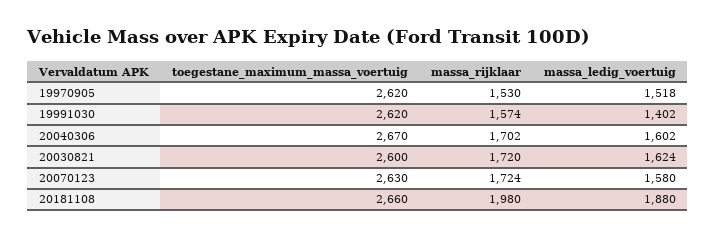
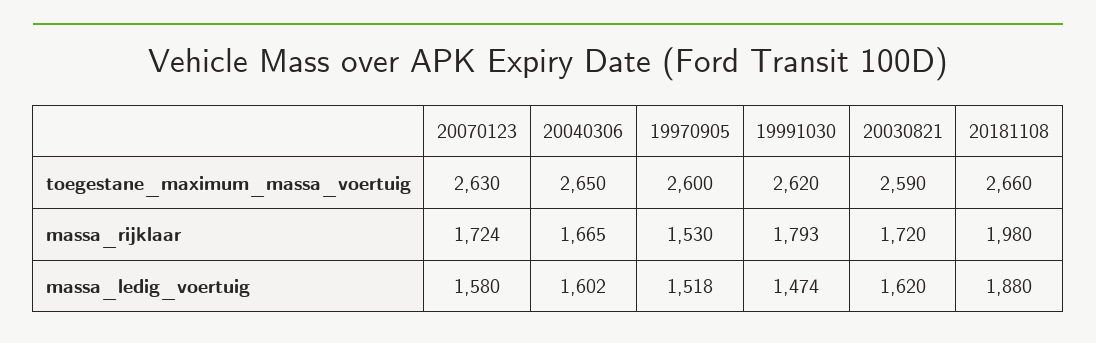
  {
    "toegestane_maximum_massa_voertuig": {
-     "19970905": 2620,
+     "19970905": 2600,
      "19991030": 2620,
-     "20040306": 2670,
+     "20040306": 2650,
-     "20030821": 2600,
+     "20030821": 2590,
      "20070123": 2630,
      "20181108": 2660
    },
    "massa_rijklaar": {
      "19970905": 1530,
-     "19991030": 1574,
+     "19991030": 1793,
-     "20040306": 1702,
+     "20040306": 1665,
      "20030821": 1720,
      "20070123": 1724,
      "20181108": 1980
    },
    "massa_ledig_voertuig": {
      "19970905": 1518,
-     "19991030": 1402,
+     "19991030": 1474,
      "20040306": 1602,
-     "20030821": 1624,
+     "20030821": 1620,
      "20070123": 1580,
      "20181108": 1880
    }
  }

